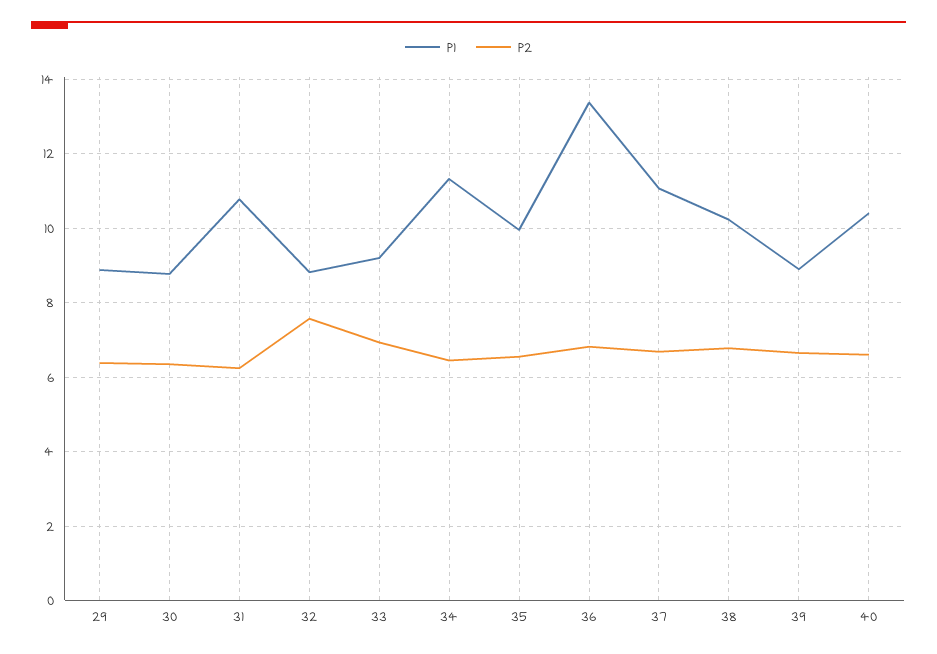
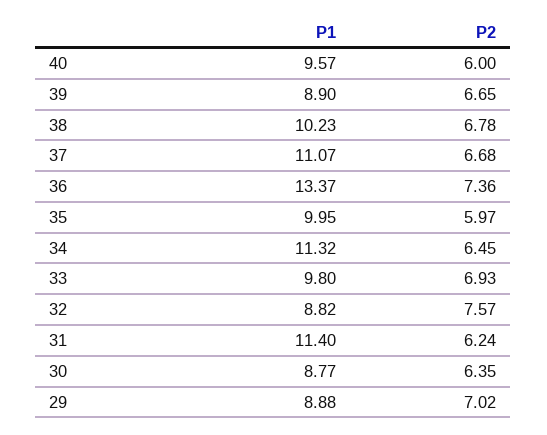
  {
    "P1": {
      "29": 8.88,
      "30": 8.77,
-     "31": 10.8,
+     "31": 11.4,
      "32": 8.82,
-     "33": 9.2,
+     "33": 9.8,
      "34": 11.32,
      "35": 9.95,
      "36": 13.37,
      "37": 11.07,
      "38": 10.23,
      "39": 8.9,
-     "40": 10.4
+     "40": 9.57
    },
    "P2": {
-     "29": 6.4,
+     "29": 7.02,
      "30": 6.35,
      "31": 6.24,
      "32": 7.57,
      "33": 6.93,
      "34": 6.45,
-     "35": 6.6,
+     "35": 5.97,
-     "36": 6.8,
+     "36": 7.36,
      "37": 6.68,
      "38": 6.78,
      "39": 6.65,
-     "40": 6.6
+     "40": 6
    }
  }

